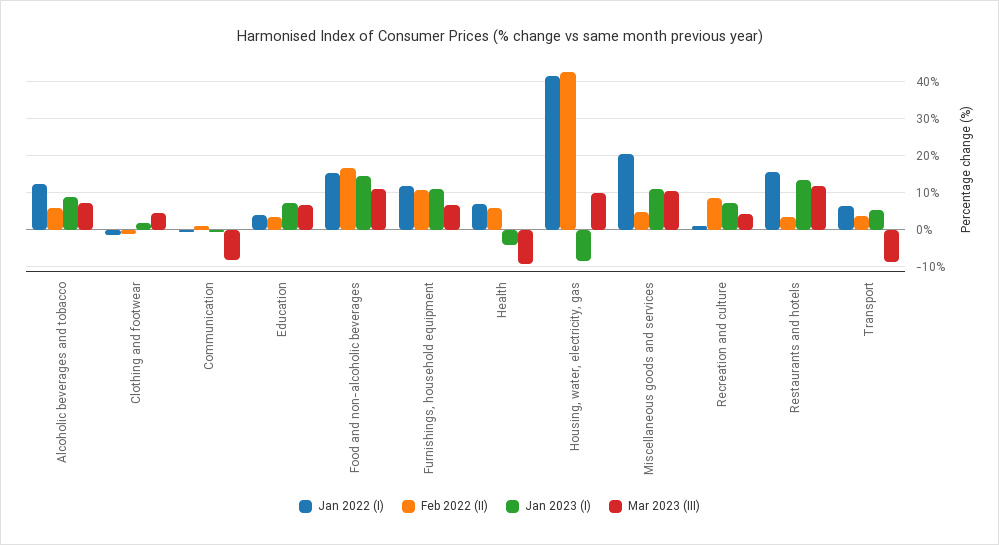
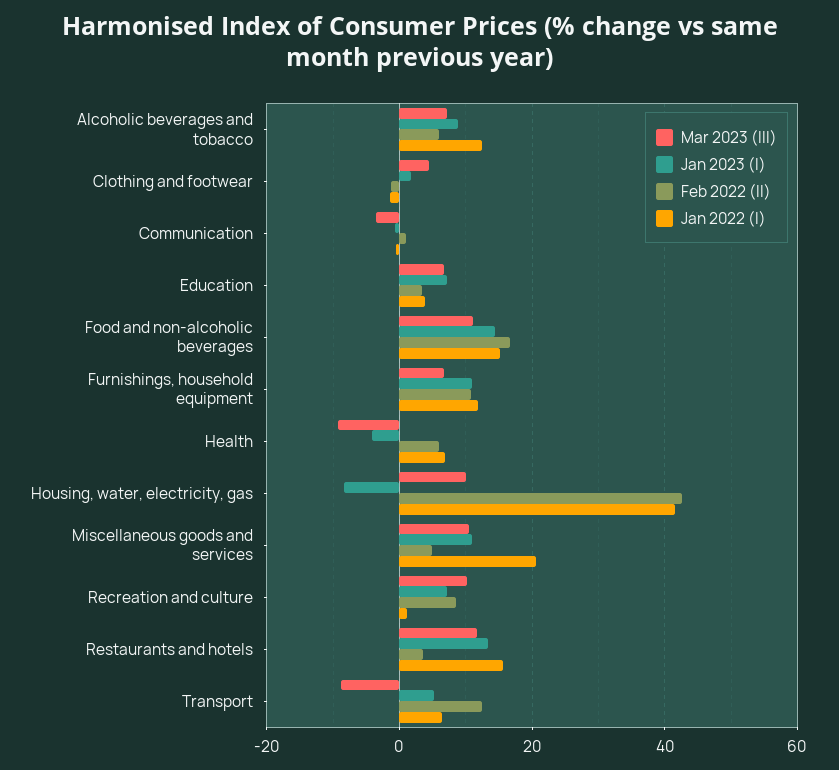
  {
    "Jan 2022 (I)": {
      "Alcoholic beverages and tobacco": 12,
      "Clothing and footwear": -2,
      "Communication": 0,
      "Education": 4,
      "Food and non-alcoholic beverages": 16,
      "Furnishings, household equipment": 12,
      "Health": 6,
      "Housing, water, electricity, gas": 42,
      "Miscellaneous goods and services": 20,
      "Recreation and culture": 2,
      "Restaurants and hotels": 16,
      "Transport": 6
    },
    "Feb 2022 (II)": {
      "Alcoholic beverages and tobacco": 6,
      "Clothing and footwear": -2,
      "Communication": 2,
      "Education": 4,
      "Food and non-alcoholic beverages": 16,
      "Furnishings, household equipment": 10,
      "Health": 6,
      "Housing, water, electricity, gas": 42,
      "Miscellaneous goods and services": 4,
      "Recreation and culture": 8,
      "Restaurants and hotels": 4,
-     "Transport": 4
+     "Transport": 12
    },
    "Jan 2023 (I)": {
      "Alcoholic beverages and tobacco": 8,
      "Clothing and footwear": 2,
      "Communication": 0,
      "Education": 8,
      "Food and non-alcoholic beverages": 14,
      "Furnishings, household equipment": 12,
      "Health": -4,
      "Housing, water, electricity, gas": -8,
      "Miscellaneous goods and services": 10,
      "Recreation and culture": 8,
      "Restaurants and hotels": 14,
      "Transport": 6
    },
    "Mar 2023 (III)": {
      "Alcoholic beverages and tobacco": 8,
      "Clothing and footwear": 4,
-     "Communication": -8,
+     "Communication": -4,
      "Education": 6,
      "Food and non-alcoholic beverages": 12,
      "Furnishings, household equipment": 6,
      "Health": -10,
      "Housing, water, electricity, gas": 10,
      "Miscellaneous goods and services": 10,
-     "Recreation and culture": 4,
+     "Recreation and culture": 10,
      "Restaurants and hotels": 12,
      "Transport": -8
    }
  }

